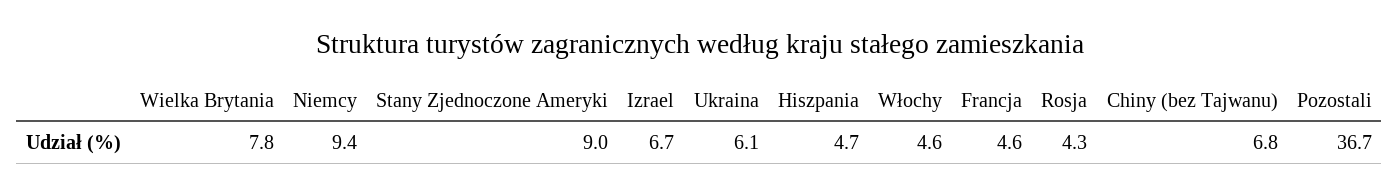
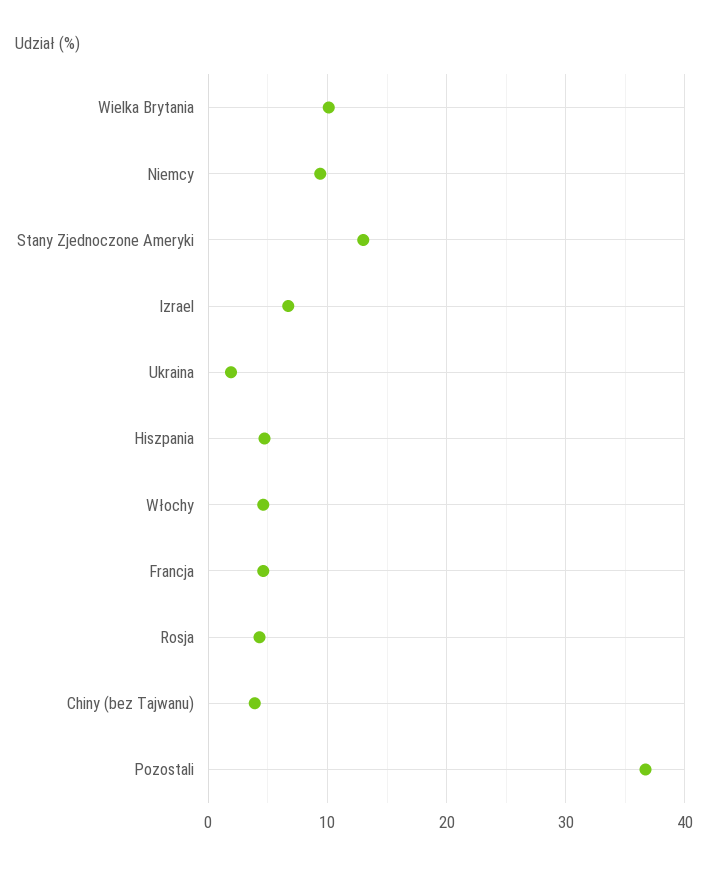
  {
-   "Wielka Brytania": 7.8,
+   "Wielka Brytania": 10,
    "Niemcy": 9.4,
-   "Stany Zjednoczone Ameryki": 9,
+   "Stany Zjednoczone Ameryki": 13,
    "Izrael": 6.7,
-   "Ukraina": 6.1,
+   "Ukraina": 2,
    "Hiszpania": 4.7,
    "Włochy": 4.6,
    "Francja": 4.6,
    "Rosja": 4.3,
-   "Chiny (bez Tajwanu)": 6.8,
+   "Chiny (bez Tajwanu)": 4,
    "Pozostali": 36.7
  }

